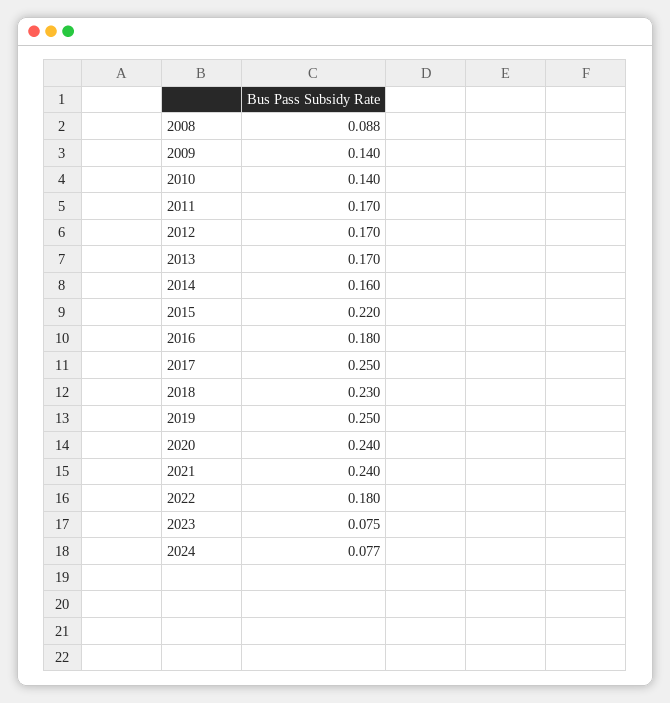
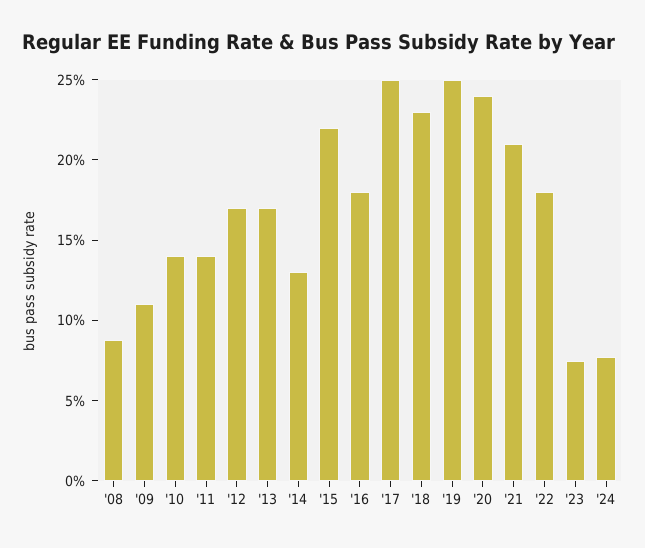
  {
    "2008": 0.088,
-   "2009": 0.14,
+   "2009": 0.11,
    "2010": 0.14,
-   "2011": 0.17,
+   "2011": 0.14,
    "2012": 0.17,
    "2013": 0.17,
-   "2014": 0.16,
+   "2014": 0.13,
    "2015": 0.22,
    "2016": 0.18,
    "2017": 0.25,
    "2018": 0.23,
    "2019": 0.25,
    "2020": 0.24,
-   "2021": 0.24,
+   "2021": 0.21,
    "2022": 0.18,
    "2023": 0.075,
    "2024": 0.077
  }

